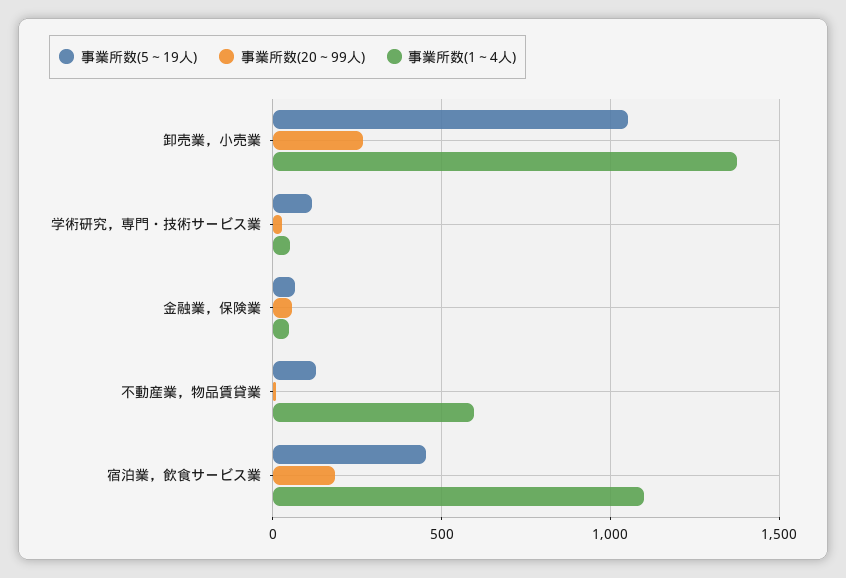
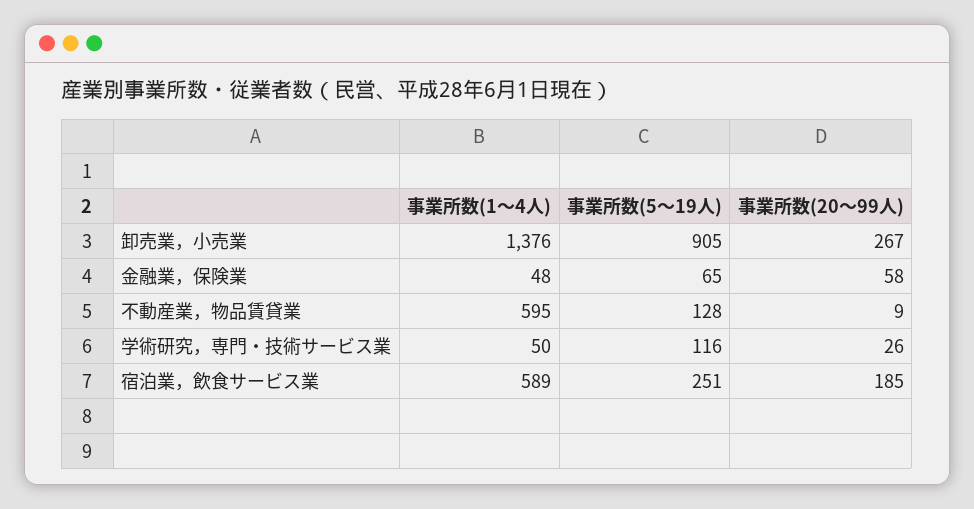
  {
    "事業所数(5～19人)": {
-     "卸売業，小売業": 1050,
+     "卸売業，小売業": 905,
      "学術研究，専門・技術サービス業": 116,
      "金融業，保険業": 65,
      "不動産業，物品賃貸業": 128,
-     "宿泊業，飲食サービス業": 450
+     "宿泊業，飲食サービス業": 251
    },
    "事業所数(20～99人)": {
      "卸売業，小売業": 267,
      "学術研究，専門・技術サービス業": 26,
      "金融業，保険業": 58,
      "不動産業，物品賃貸業": 9,
      "宿泊業，飲食サービス業": 185
    },
    "事業所数(1～4人)": {
      "卸売業，小売業": 1376,
      "学術研究，専門・技術サービス業": 50,
      "金融業，保険業": 48,
      "不動産業，物品賃貸業": 595,
-     "宿泊業，飲食サービス業": 1100
+     "宿泊業，飲食サービス業": 589
    }
  }

